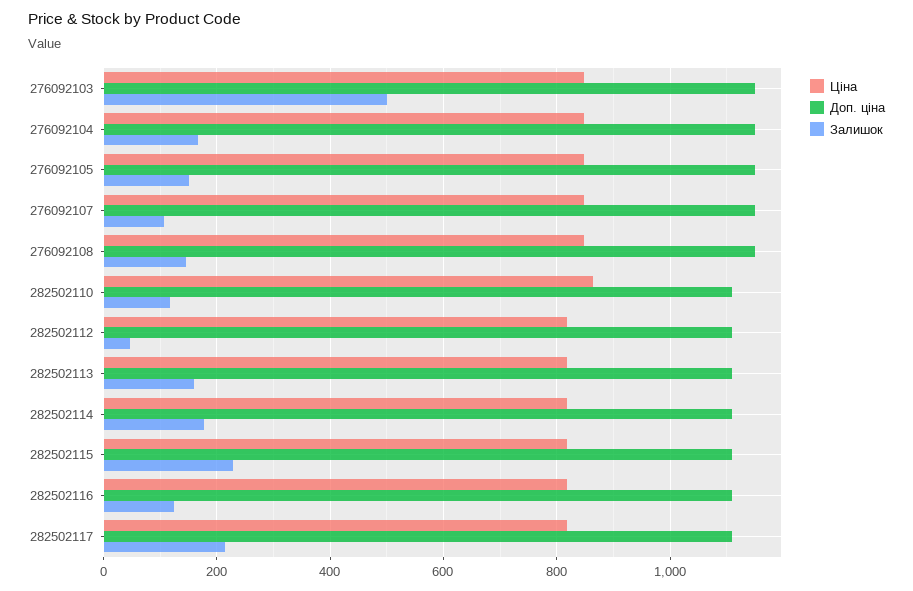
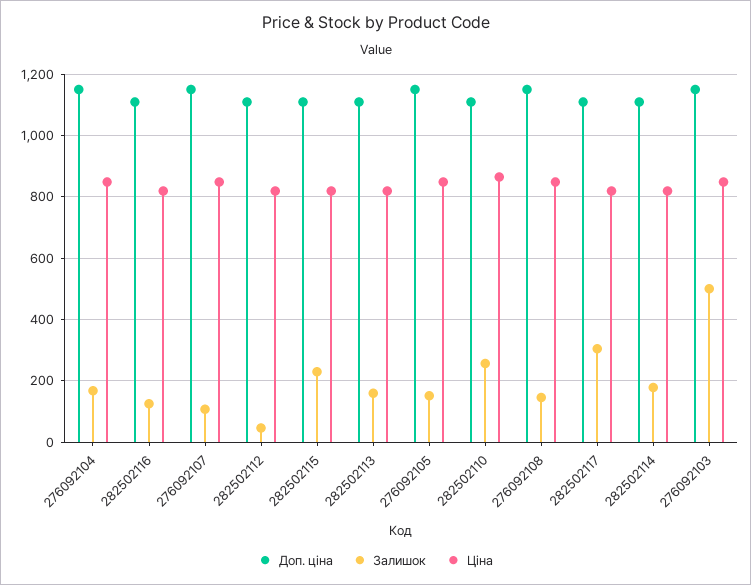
  {
    "Ціна": {
      "276092103": 840,
      "276092104": 840,
      "276092105": 840,
      "276092107": 840,
      "276092108": 840,
      "282502110": 860,
      "282502112": 820,
      "282502113": 820,
      "282502114": 820,
      "282502115": 820,
      "282502116": 820,
      "282502117": 820
    },
    "Доп. ціна": {
      "276092103": 1140,
      "276092104": 1140,
      "276092105": 1140,
      "276092107": 1140,
      "276092108": 1140,
      "282502110": 1100,
      "282502112": 1100,
      "282502113": 1100,
      "282502114": 1100,
      "282502115": 1100,
      "282502116": 1100,
      "282502117": 1100
    },
    "Залишок": {
      "276092103": 500,
      "276092104": 160,
      "276092105": 160,
      "276092107": 100,
      "276092108": 140,
-     "282502110": 120,
+     "282502110": 260,
      "282502112": 40,
      "282502113": 160,
      "282502114": 180,
      "282502115": 220,
      "282502116": 120,
-     "282502117": 220
+     "282502117": 300
    }
  }

